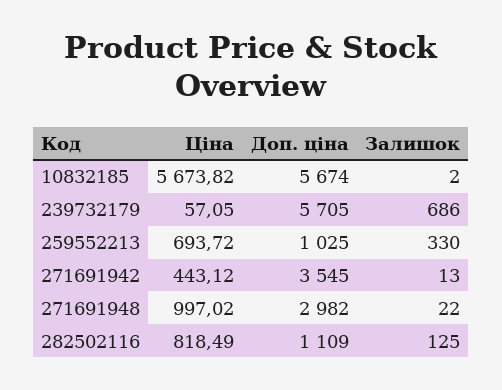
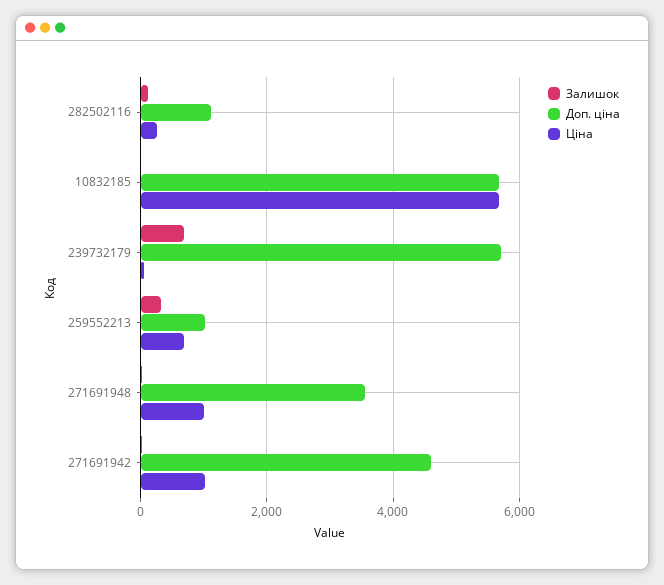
  {
    "Ціна": {
      "10832185": 5673.82,
      "239732179": 57.05,
      "259552213": 693.72,
-     "271691942": 443.12,
+     "271691942": 1000,
      "271691948": 997.02,
-     "282502116": 818.49
+     "282502116": 200
    },
    "Доп. ціна": {
      "10832185": 5674,
      "239732179": 5705,
      "259552213": 1025,
-     "271691942": 3545,
+     "271691942": 4600,
-     "271691948": 2982,
+     "271691948": 3600,
      "282502116": 1109
    },
    "Залишок": {
      "10832185": 2,
      "239732179": 686,
      "259552213": 330,
      "271691942": 13,
      "271691948": 22,
      "282502116": 125
    }
  }

